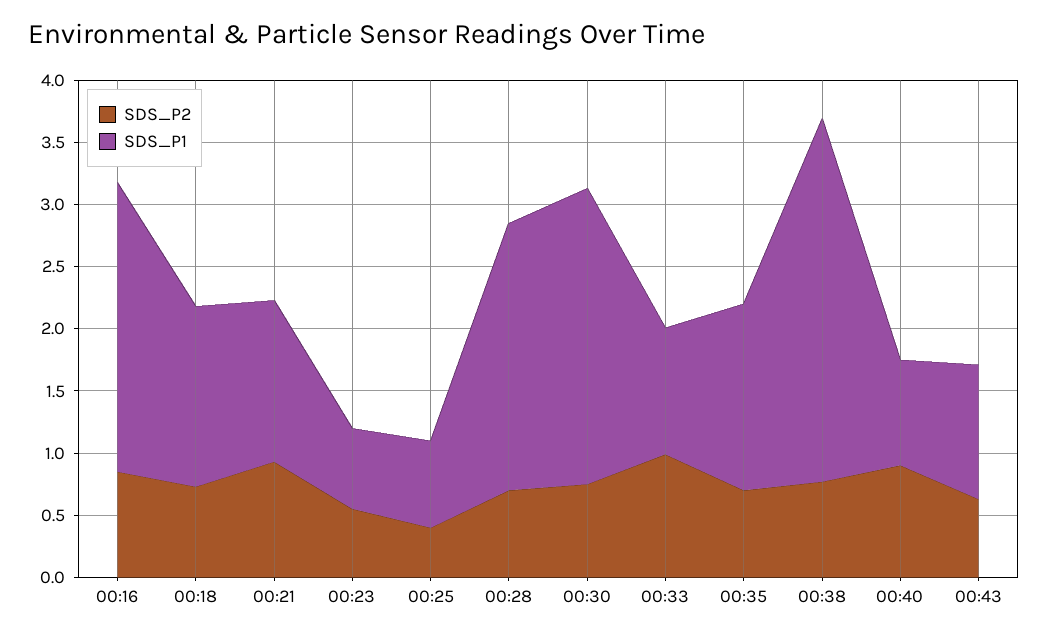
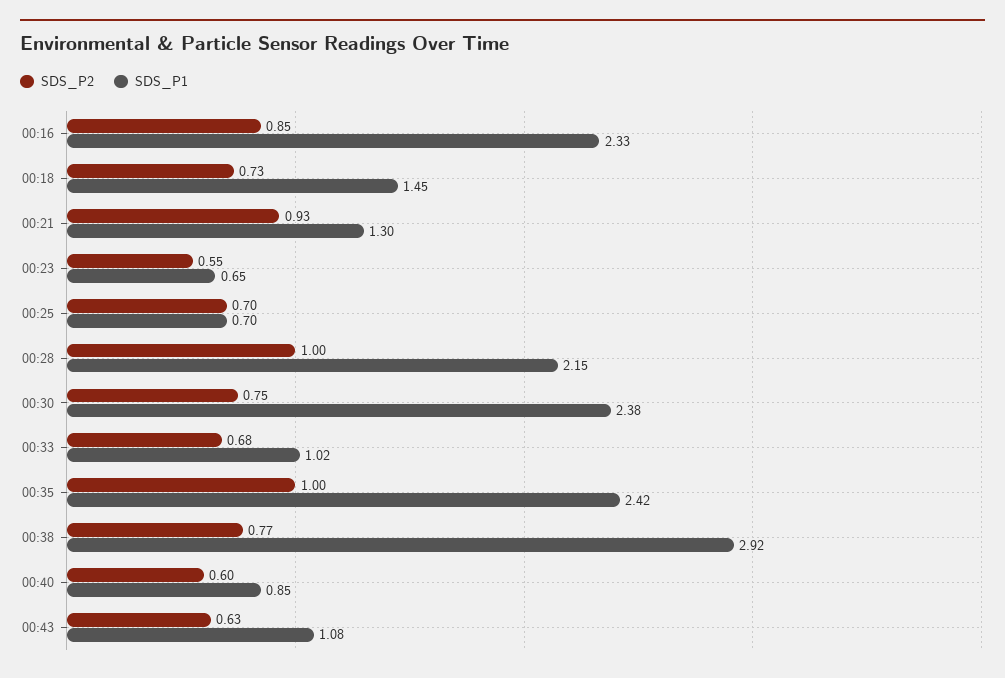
  {
    "SDS_P2": {
      "00:16": 0.85,
      "00:18": 0.73,
      "00:21": 0.93,
      "00:23": 0.55,
-     "00:25": 0.4,
+     "00:25": 0.7,
-     "00:28": 0.7,
+     "00:28": 1,
      "00:30": 0.75,
-     "00:33": 1,
+     "00:33": 0.68,
-     "00:35": 0.7,
+     "00:35": 1,
      "00:38": 0.77,
-     "00:40": 0.9,
+     "00:40": 0.6,
      "00:43": 0.63
    },
    "SDS_P1": {
      "00:16": 2.33,
      "00:18": 1.45,
      "00:21": 1.3,
      "00:23": 0.65,
      "00:25": 0.7,
      "00:28": 2.15,
      "00:30": 2.38,
      "00:33": 1.02,
-     "00:35": 1.5,
+     "00:35": 2.42,
      "00:38": 2.92,
      "00:40": 0.85,
      "00:43": 1.08
    }
  }

